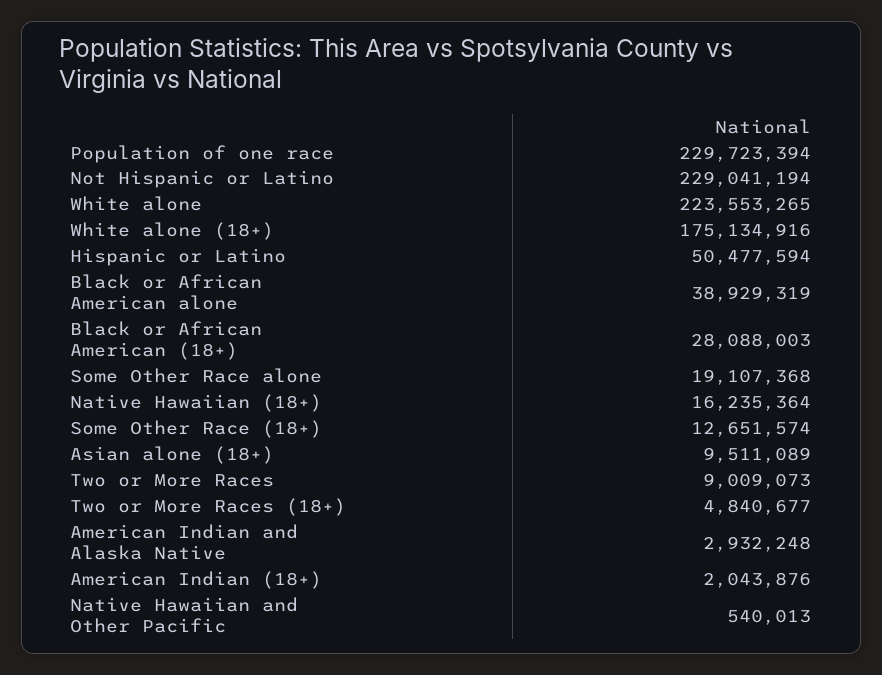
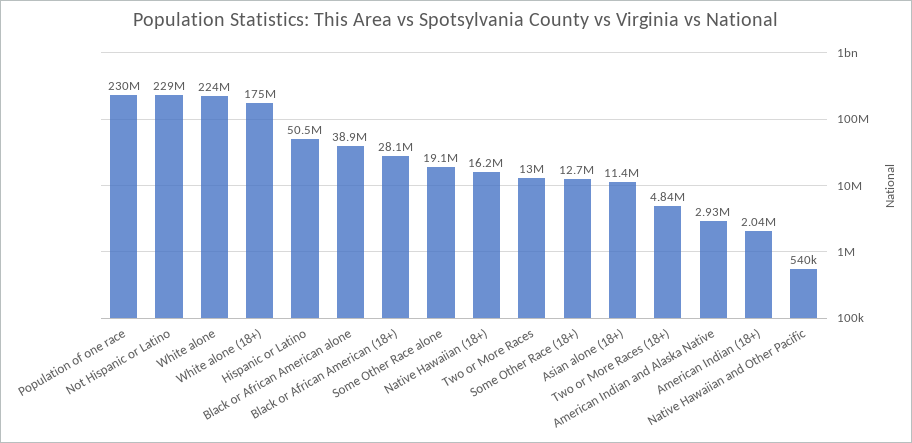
  {
    "Population of one race": 229723394,
    "Not Hispanic or Latino": 229041194,
    "White alone": 223553265,
    "White alone (18+)": 175134916,
    "Hispanic or Latino": 50477594,
    "Black or African American alone": 38929319,
    "Black or African American (18+)": 28088003,
    "Some Other Race alone": 19107368,
    "Native Hawaiian (18+)": 16235364,
    "Some Other Race (18+)": 12651574,
-   "Asian alone (18+)": 9511089,
+   "Asian alone (18+)": 11400000,
-   "Two or More Races": 9009073,
+   "Two or More Races": 13000000,
    "Two or More Races (18+)": 4840677,
    "American Indian and Alaska Native": 2932248,
    "American Indian (18+)": 2043876,
    "Native Hawaiian and Other Pacific": 540013
  }

